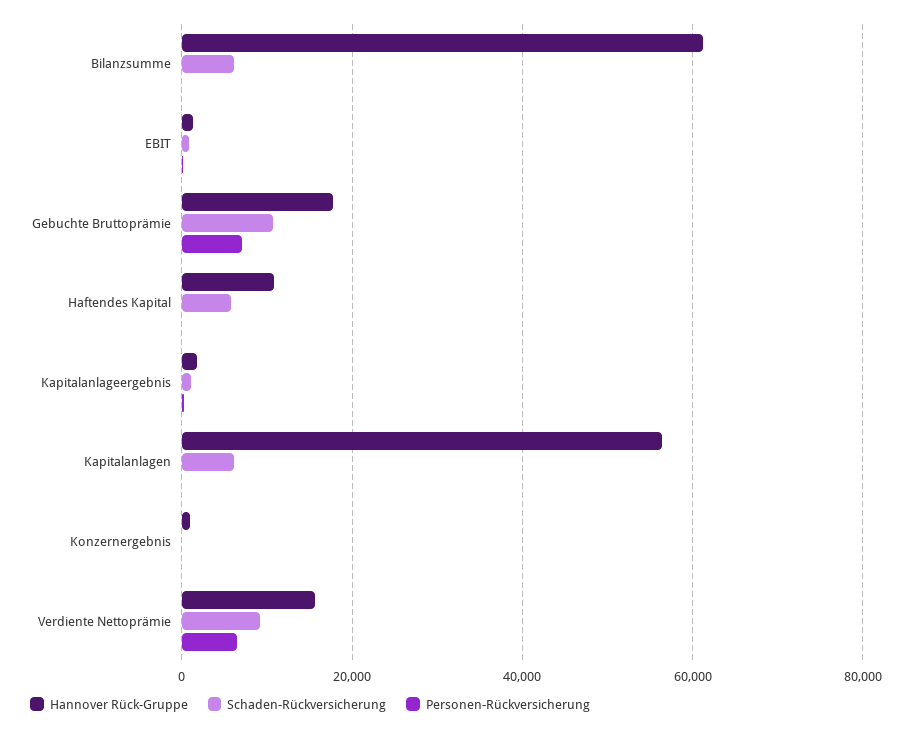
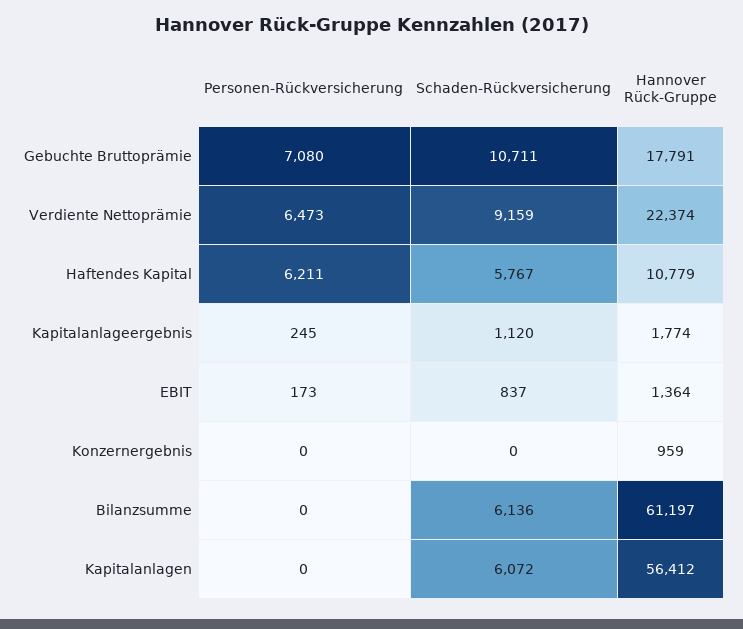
  {
    "Hannover Rück-Gruppe": {
      "Bilanzsumme": 61197,
      "EBIT": 1364,
      "Gebuchte Bruttoprämie": 17791,
      "Haftendes Kapital": 10779,
      "Kapitalanlageergebnis": 1774,
      "Kapitalanlagen": 56412,
      "Konzernergebnis": 959,
-     "Verdiente Nettoprämie": 16000
+     "Verdiente Nettoprämie": 22374
    },
    "Schaden-Rückversicherung": {
      "Bilanzsumme": 6136,
      "EBIT": 837,
      "Gebuchte Bruttoprämie": 10711,
      "Haftendes Kapital": 5767,
      "Kapitalanlageergebnis": 1120,
      "Kapitalanlagen": 6072,
      "Konzernergebnis": 0,
      "Verdiente Nettoprämie": 9159
    },
    "Personen-Rückversicherung": {
      "Bilanzsumme": 0,
      "EBIT": 173,
      "Gebuchte Bruttoprämie": 7080,
-     "Haftendes Kapital": 0,
+     "Haftendes Kapital": 6211,
      "Kapitalanlageergebnis": 245,
      "Kapitalanlagen": 0,
      "Konzernergebnis": 0,
      "Verdiente Nettoprämie": 6473
    }
  }

